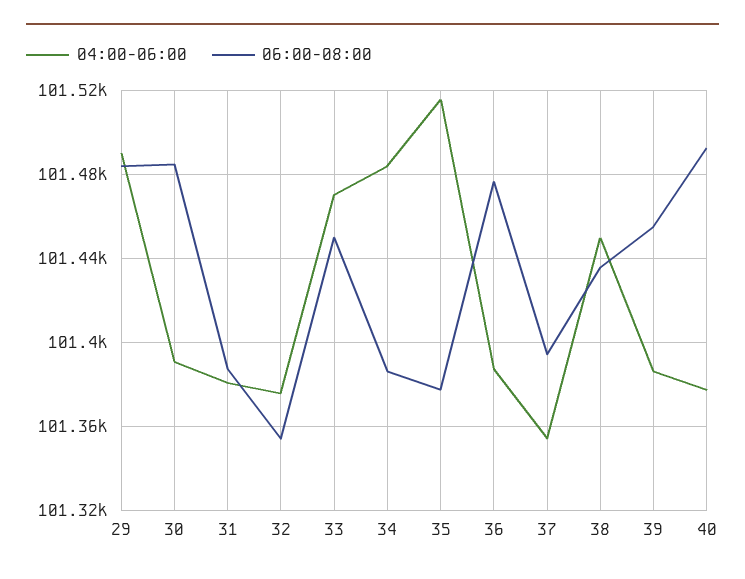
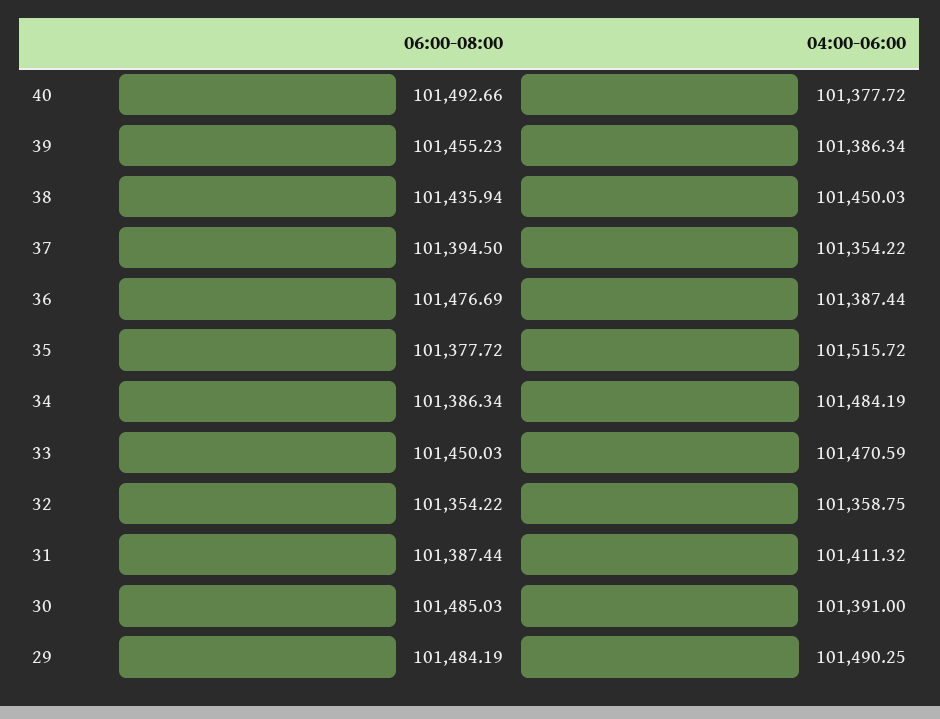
  {
    "04:00-06:00": {
      "29": 101490.25,
      "30": 101391,
-     "31": 101380,
+     "31": 101411.32,
-     "32": 101375,
+     "32": 101358.75,
      "33": 101470.59,
      "34": 101484.19,
      "35": 101515.72,
      "36": 101387.44,
      "37": 101354.22,
      "38": 101450.03,
      "39": 101386.34,
      "40": 101377.72
    },
    "06:00-08:00": {
      "29": 101484.19,
      "30": 101485.03,
      "31": 101387.44,
      "32": 101354.22,
      "33": 101450.03,
      "34": 101386.34,
      "35": 101377.72,
      "36": 101476.69,
      "37": 101394.5,
      "38": 101435.94,
      "39": 101455.23,
      "40": 101492.66
    }
  }

